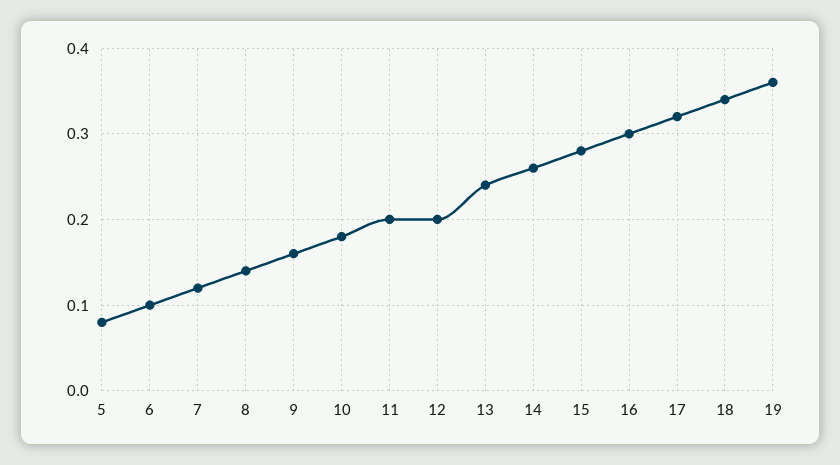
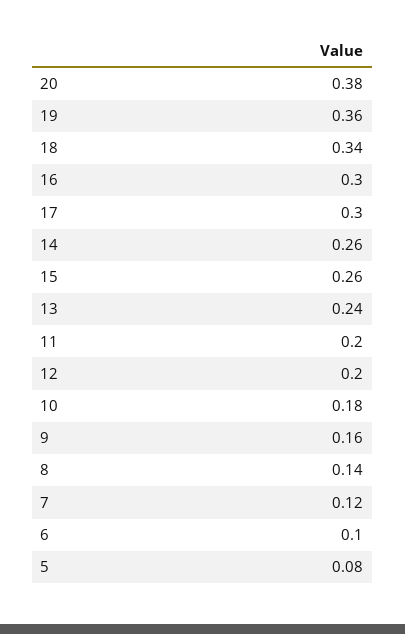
  {
    "5": 0.08,
    "6": 0.1,
    "7": 0.12,
    "8": 0.14,
    "9": 0.16,
    "10": 0.18,
    "11": 0.2,
    "12": 0.2,
    "13": 0.24,
    "14": 0.26,
-   "15": 0.28,
+   "15": 0.26,
    "16": 0.3,
-   "17": 0.32,
+   "17": 0.3,
    "18": 0.34,
-   "19": 0.36
+   "19": 0.36,
+   "20": 0.38
  }

